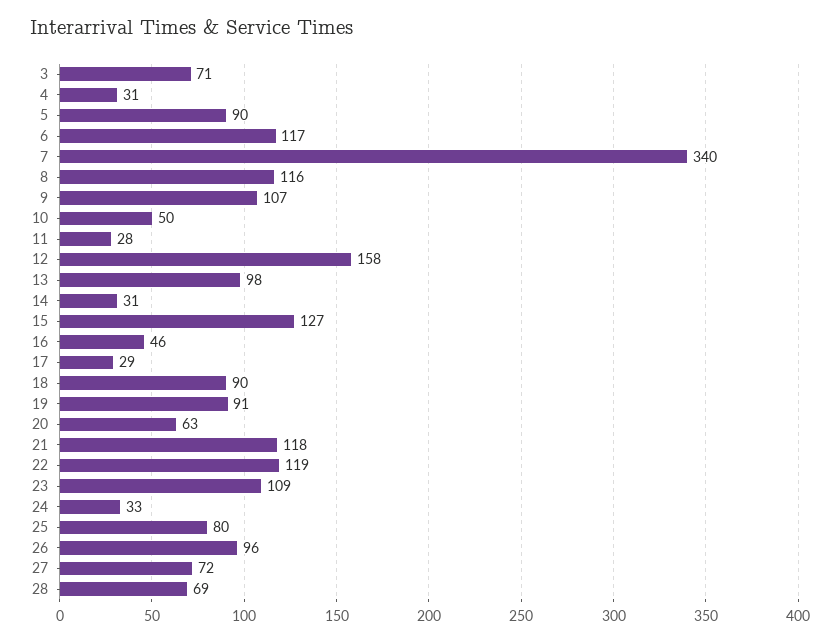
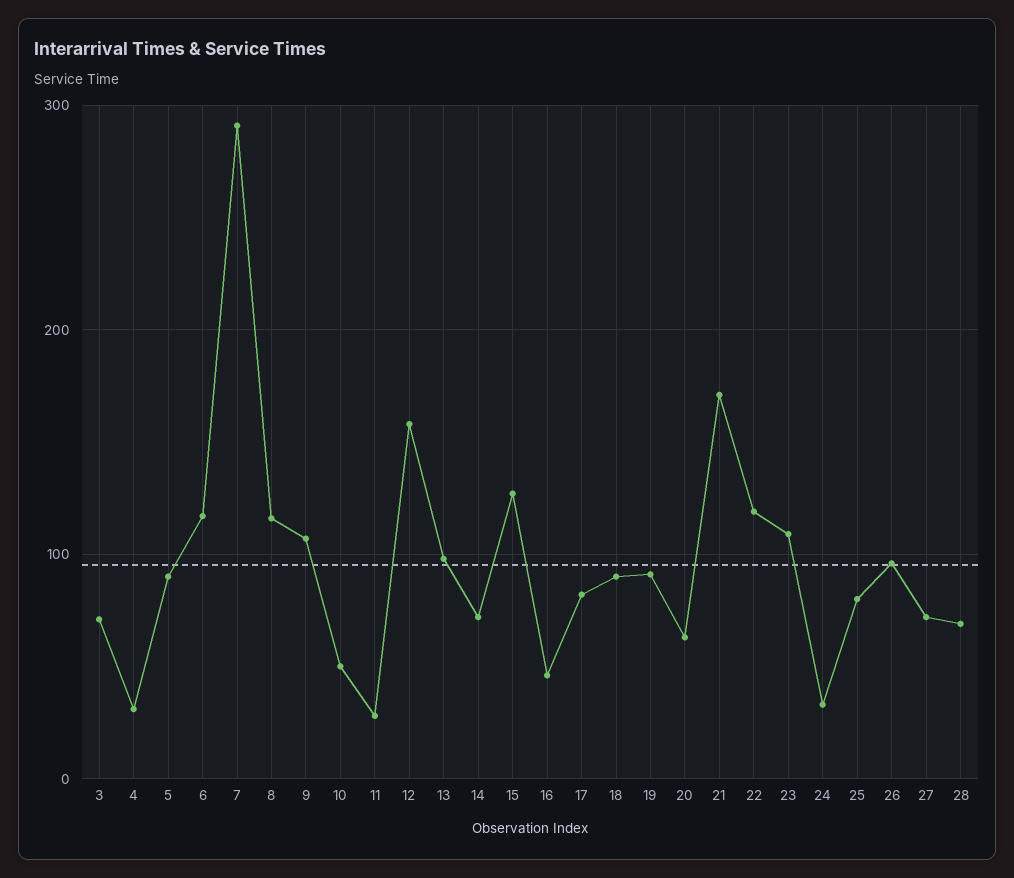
  {
    "3": 71,
    "4": 31,
    "5": 90,
    "6": 117,
-   "7": 340,
+   "7": 290,
    "8": 116,
    "9": 107,
    "10": 50,
    "11": 28,
    "12": 158,
    "13": 98,
-   "14": 31,
+   "14": 70,
    "15": 127,
    "16": 46,
-   "17": 29,
+   "17": 80,
    "18": 90,
    "19": 91,
    "20": 63,
-   "21": 118,
+   "21": 170,
    "22": 119,
    "23": 109,
    "24": 33,
    "25": 80,
    "26": 96,
    "27": 72,
    "28": 69
  }

